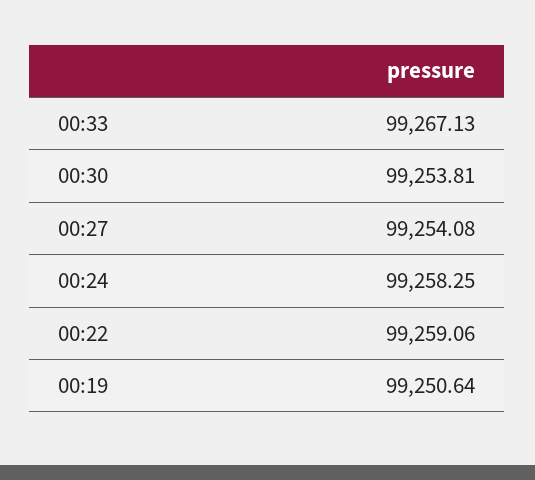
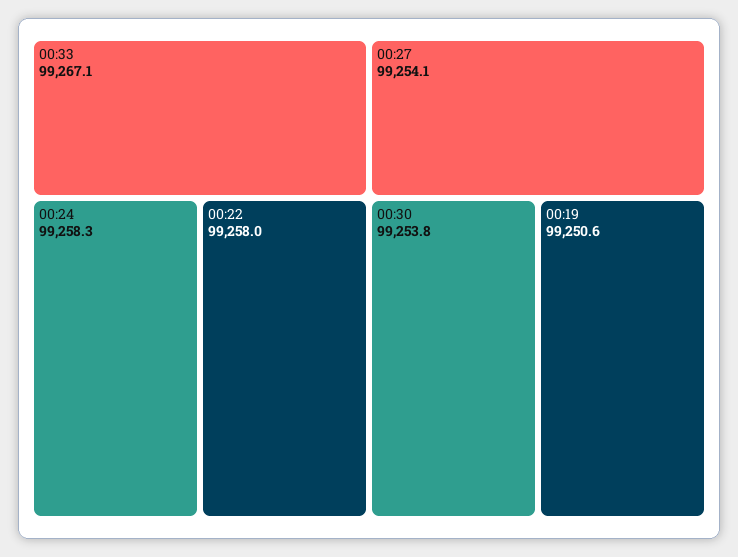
  {
    "00:33": 99267.13,
    "00:30": 99253.81,
    "00:27": 99254.08,
    "00:24": 99258.25,
-   "00:22": 99259.06,
+   "00:22": 99258,
    "00:19": 99250.64
  }

